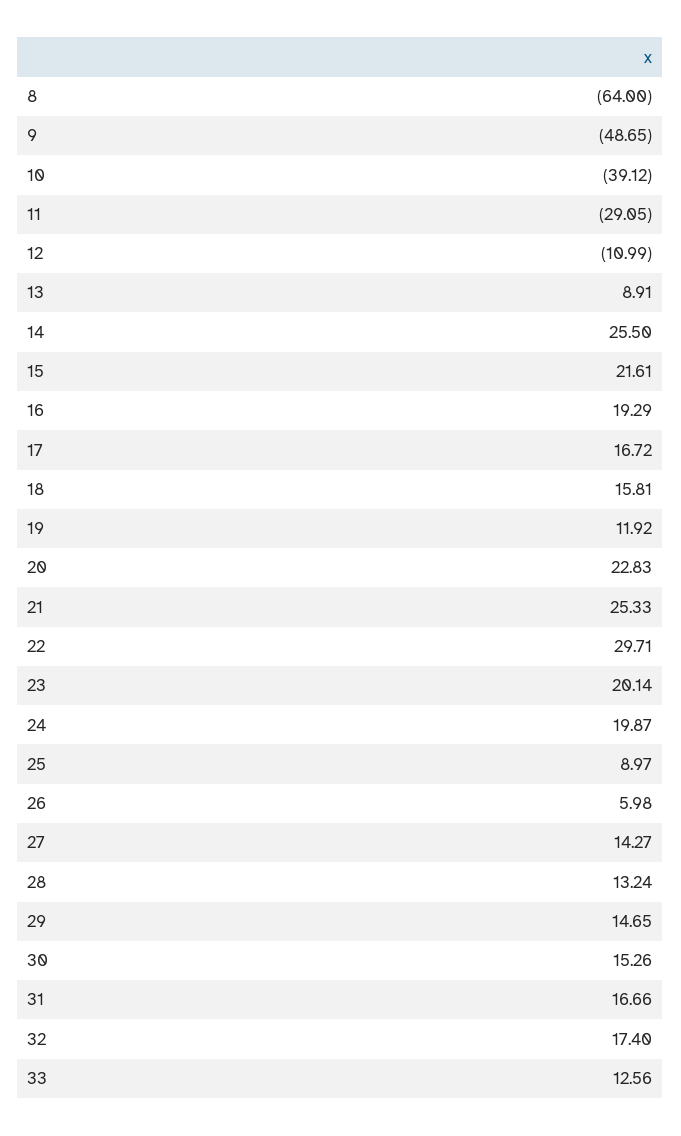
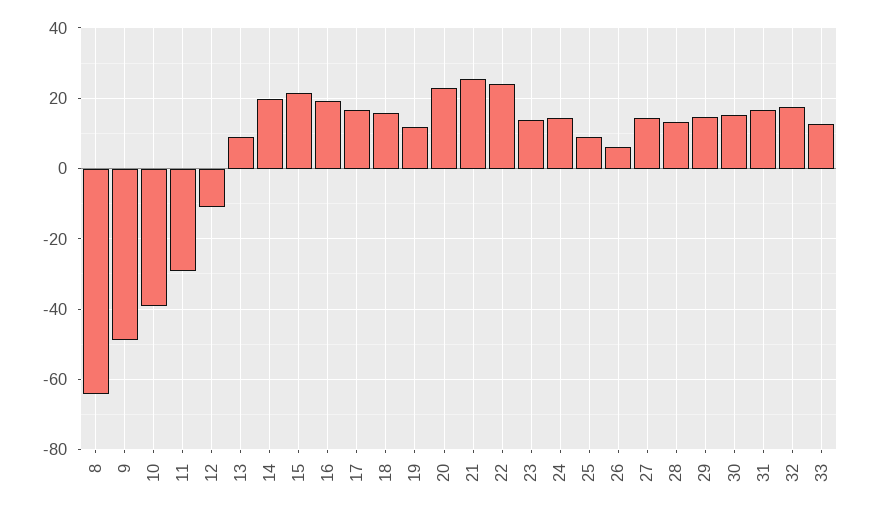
  {
    "8": -64,
    "9": -48.65,
    "10": -39.12,
    "11": -29.05,
    "12": -10.99,
    "13": 8.91,
-   "14": 25.5,
+   "14": 20,
    "15": 21.61,
    "16": 19.29,
    "17": 16.72,
    "18": 15.81,
    "19": 11.92,
    "20": 22.83,
    "21": 25.33,
-   "22": 29.71,
+   "22": 24,
-   "23": 20.14,
+   "23": 14,
-   "24": 19.87,
+   "24": 14,
    "25": 8.97,
    "26": 5.98,
    "27": 14.27,
    "28": 13.24,
    "29": 14.65,
    "30": 15.26,
    "31": 16.66,
    "32": 17.4,
    "33": 12.56
  }

